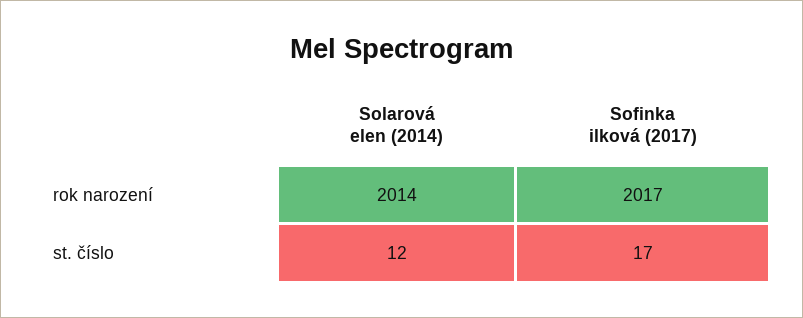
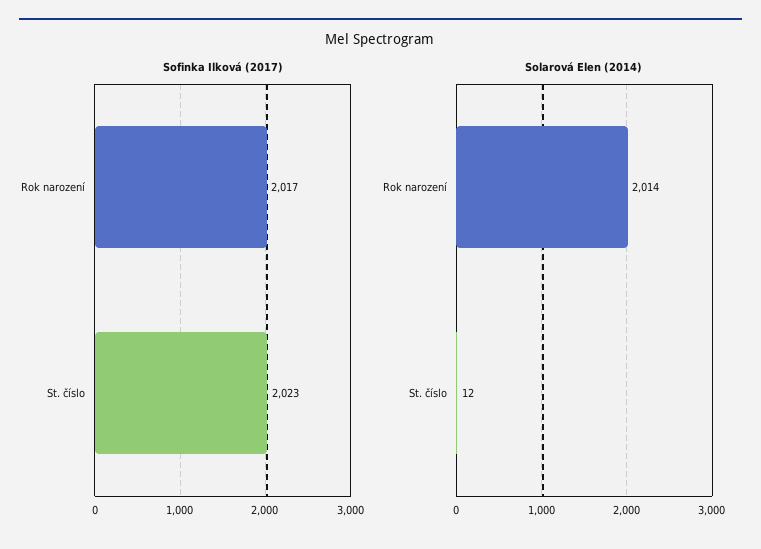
  {
    "Solarová elen (2014)": {
      "rok narození": 2014,
      "st. číslo": 12
    },
    "Sofinka ilková (2017)": {
      "rok narození": 2017,
-     "st. číslo": 17
+     "st. číslo": 2023
    }
  }

